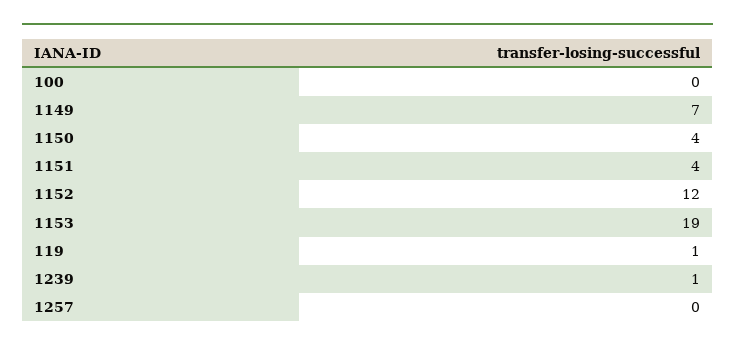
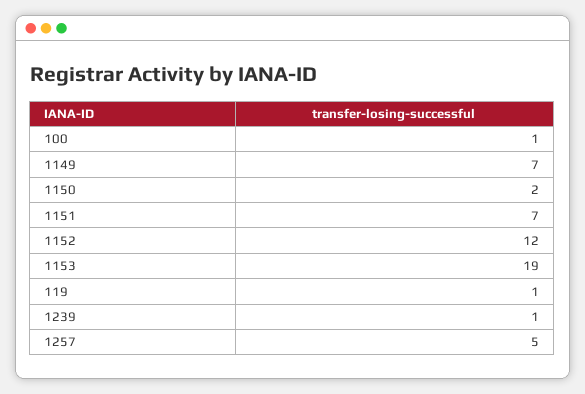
  {
-   "100": 0,
+   "100": 1,
    "1149": 7,
-   "1150": 4,
+   "1150": 2,
-   "1151": 4,
+   "1151": 7,
    "1152": 12,
    "1153": 19,
    "119": 1,
    "1239": 1,
-   "1257": 0
+   "1257": 5
  }

